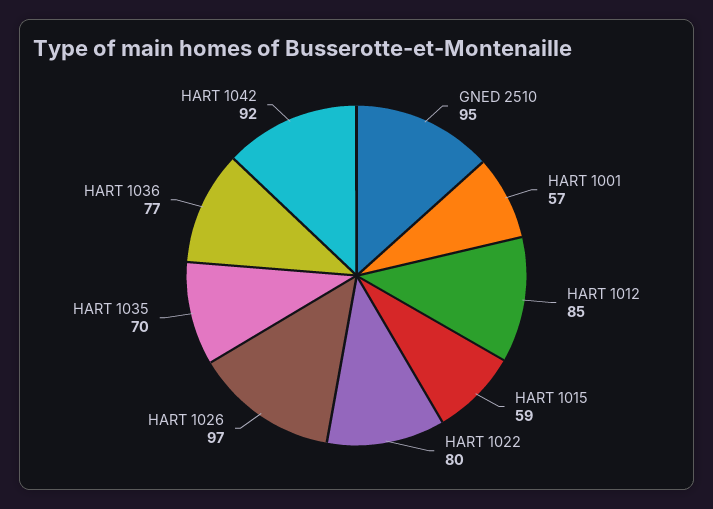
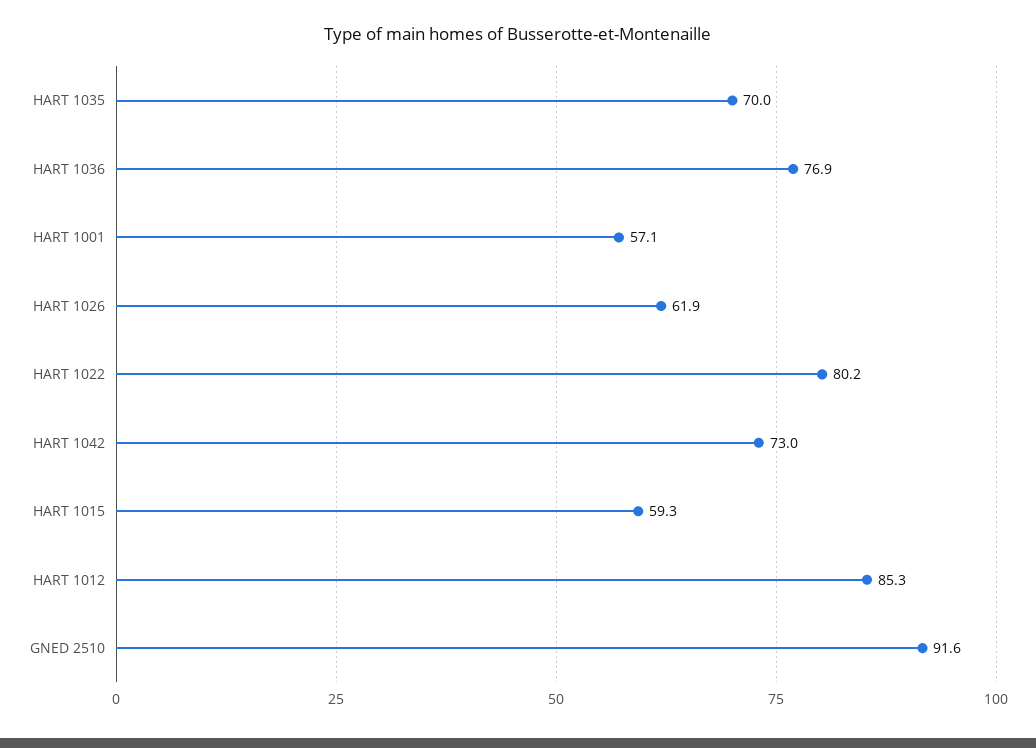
  {
-   "GNED 2510": 95,
+   "GNED 2510": 91.6,
    "HART 1001": 57.1,
    "HART 1012": 85.3,
    "HART 1015": 59.3,
    "HART 1022": 80.2,
-   "HART 1026": 97,
+   "HART 1026": 61.9,
    "HART 1035": 70,
    "HART 1036": 76.9,
-   "HART 1042": 92
+   "HART 1042": 73
  }

